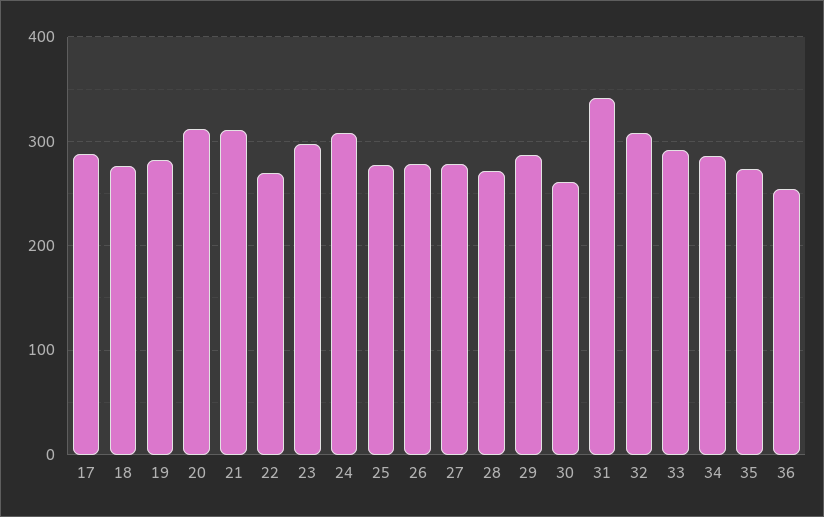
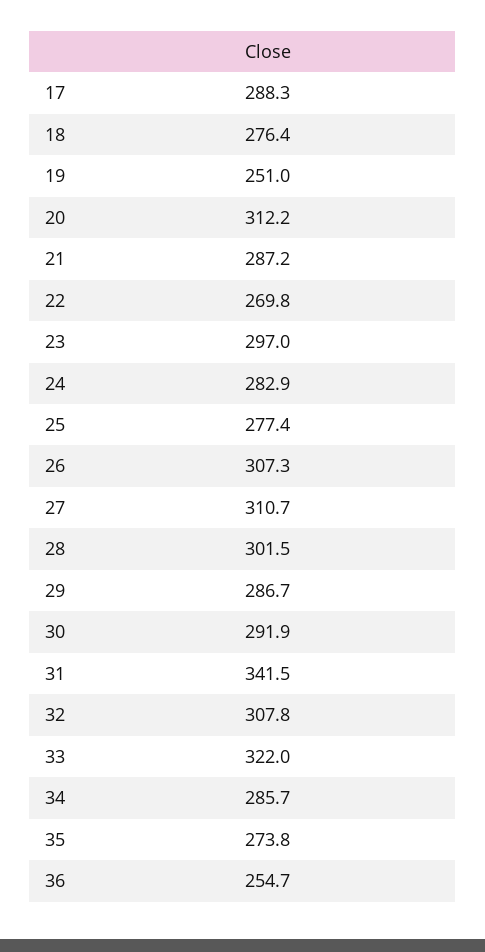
  {
    "17": 288.3,
    "18": 276.4,
-   "19": 280,
+   "19": 251,
    "20": 312.2,
-   "21": 310,
+   "21": 287.2,
    "22": 269.8,
    "23": 297,
-   "24": 310,
+   "24": 282.9,
    "25": 277.4,
-   "26": 280,
+   "26": 307.3,
-   "27": 280,
+   "27": 310.7,
-   "28": 270,
+   "28": 301.5,
    "29": 286.7,
-   "30": 260,
+   "30": 291.9,
    "31": 341.5,
    "32": 307.8,
-   "33": 290,
+   "33": 322,
    "34": 285.7,
    "35": 273.8,
    "36": 254.7
  }

